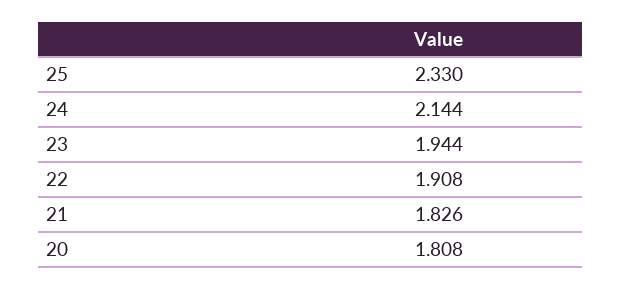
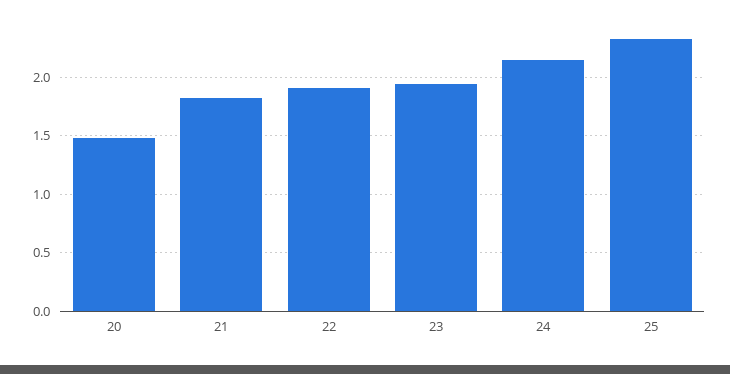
  {
    "25": 2.33,
    "24": 2.144,
    "23": 1.944,
    "22": 1.908,
    "21": 1.826,
-   "20": 1.808
+   "20": 1.5
  }

